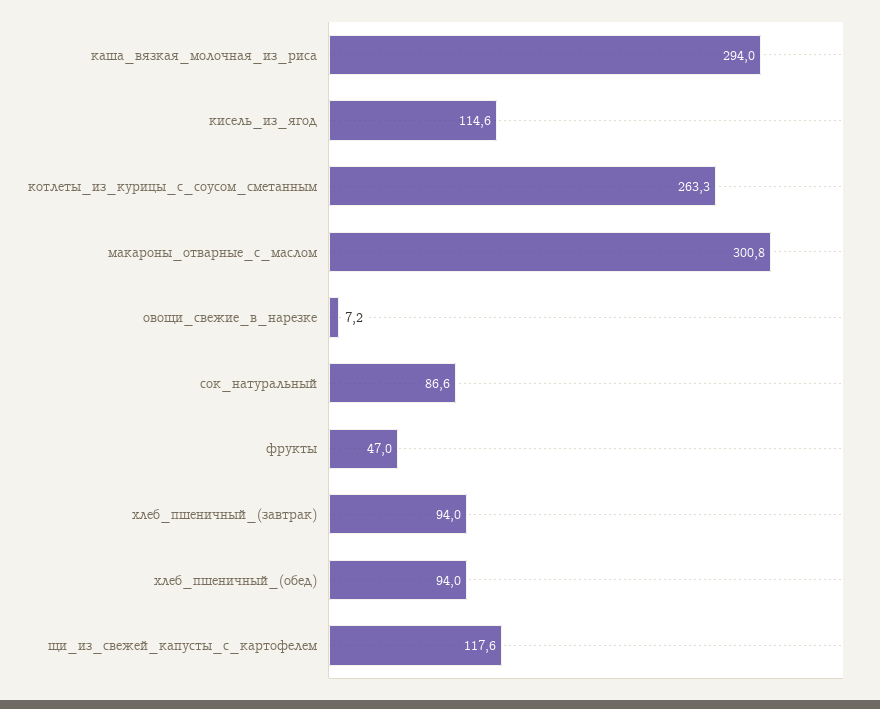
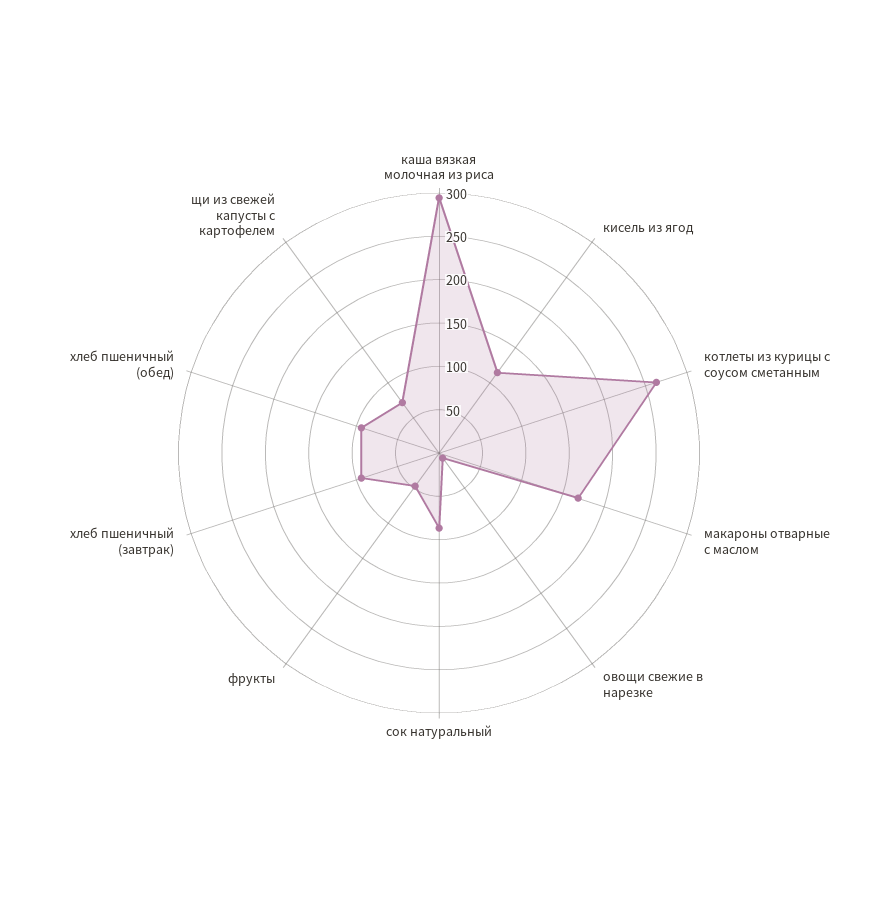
  {
    "каша_вязкая_молочная_из_риса": 294,
    "кисель_из_ягод": 114.6,
    "котлеты_из_курицы_с_соусом_сметанным": 263.3,
-   "макароны_отварные_с_маслом": 300.8,
+   "макароны_отварные_с_маслом": 170,
    "овощи_свежие_в_нарезке": 7.2,
    "сок_натуральный": 86.6,
    "фрукты": 47,
    "хлеб_пшеничный_(завтрак)": 94,
    "хлеб_пшеничный_(обед)": 94,
-   "щи_из_свежей_капусты_с_картофелем": 117.6
+   "щи_из_свежей_капусты_с_картофелем": 70
  }

